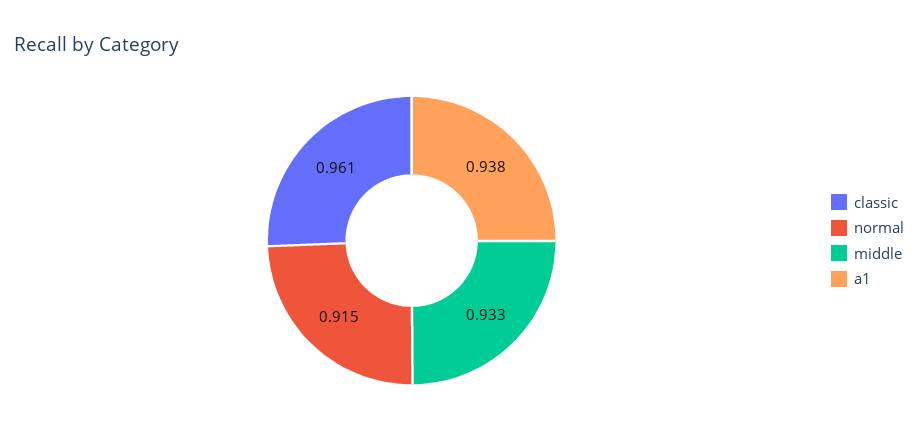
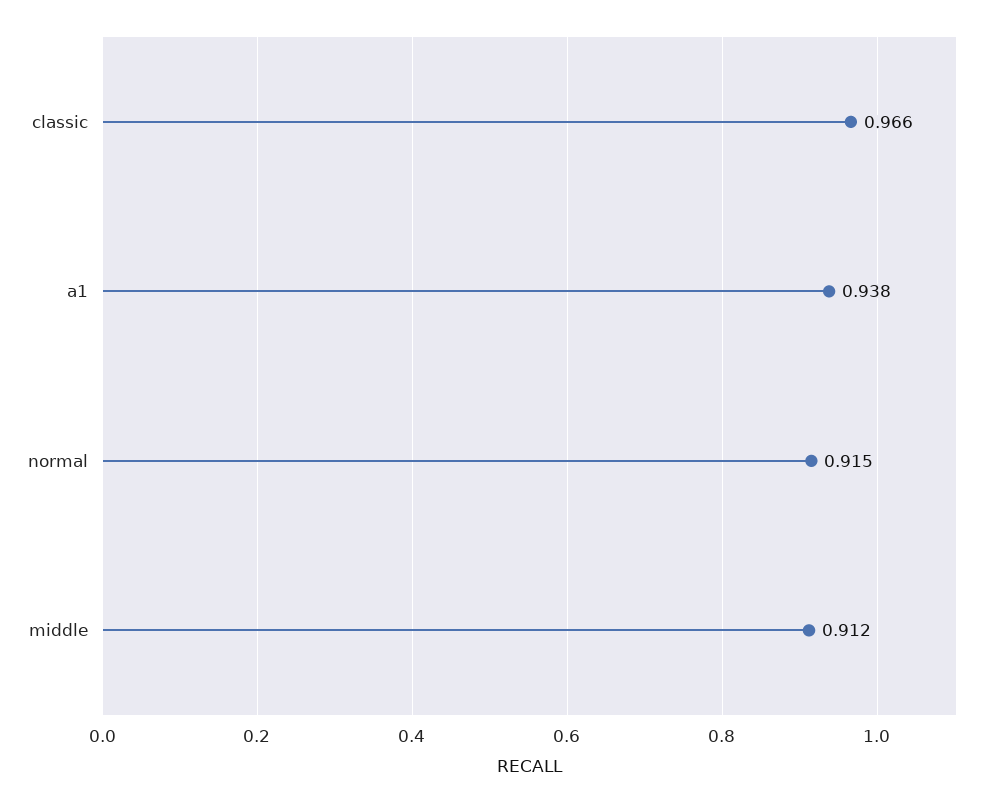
  {
-   "classic": 0.961,
+   "classic": 0.966,
    "normal": 0.915,
-   "middle": 0.933,
+   "middle": 0.912,
    "a1": 0.938
  }

